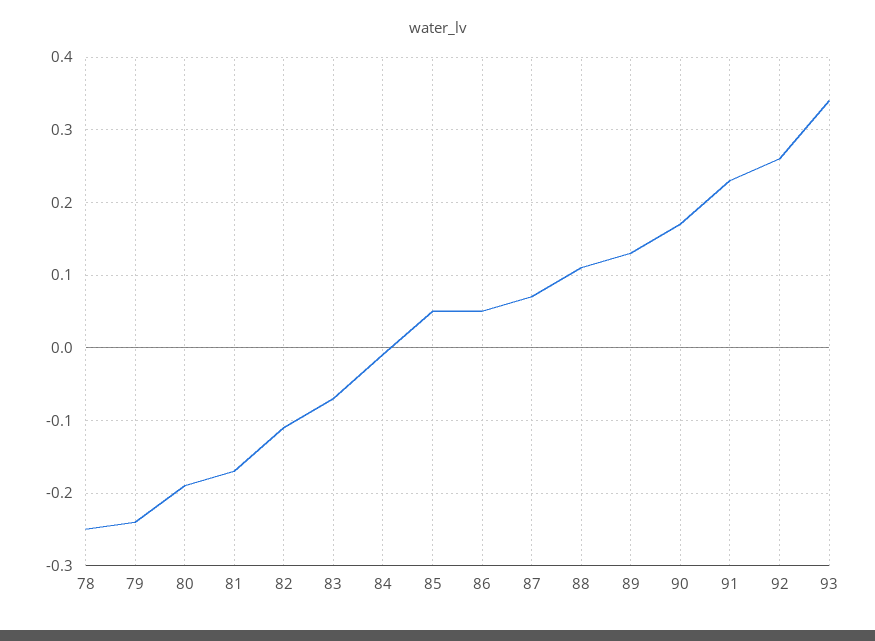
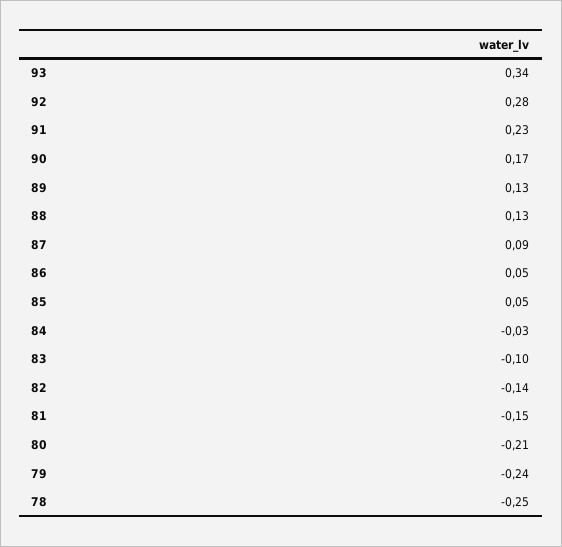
  {
    "78": -0.25,
    "79": -0.24,
-   "80": -0.19,
+   "80": -0.21,
-   "81": -0.17,
+   "81": -0.15,
-   "82": -0.11,
+   "82": -0.14,
-   "83": -0.07,
+   "83": -0.1,
-   "84": -0.01,
+   "84": -0.03,
    "85": 0.05,
    "86": 0.05,
-   "87": 0.07,
+   "87": 0.09,
-   "88": 0.11,
+   "88": 0.13,
    "89": 0.13,
    "90": 0.17,
    "91": 0.23,
-   "92": 0.26,
+   "92": 0.28,
    "93": 0.34
  }

